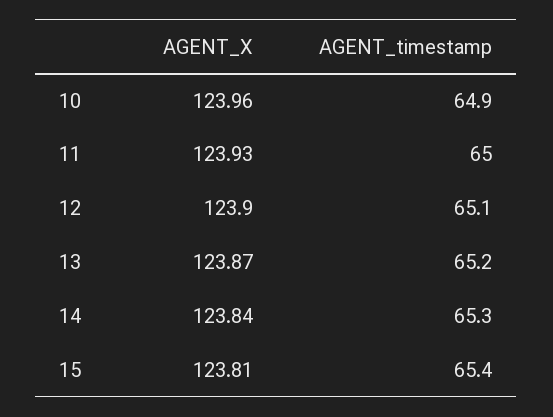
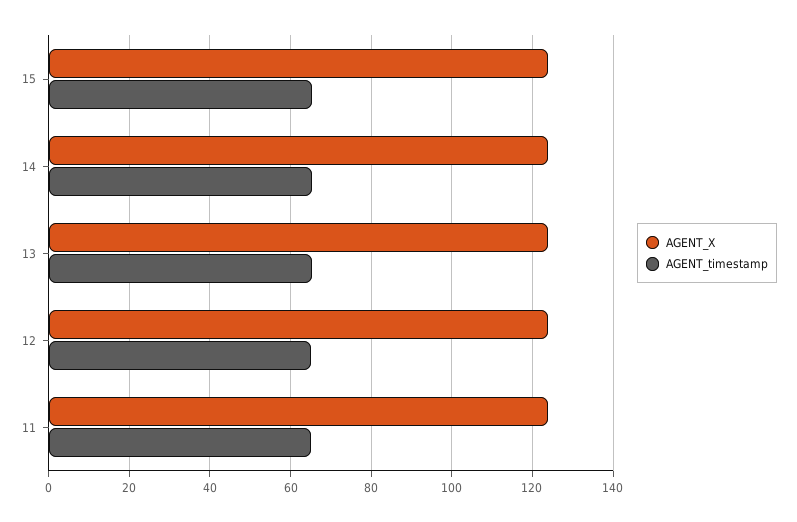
  {
    "AGENT_X": {
-     "10": 123.96,
      "11": 123.93,
      "12": 123.9,
      "13": 123.87,
      "14": 123.84,
      "15": 123.81
    },
    "AGENT_timestamp": {
-     "10": 64.9,
      "11": 65,
      "12": 65.1,
      "13": 65.2,
      "14": 65.3,
      "15": 65.4
    }
  }

